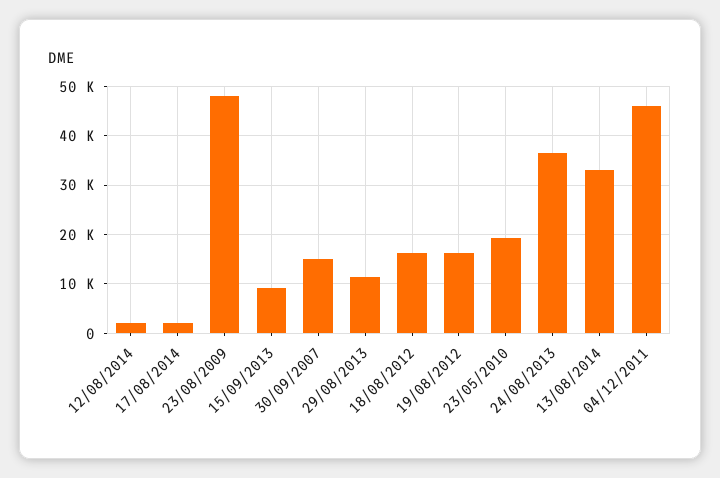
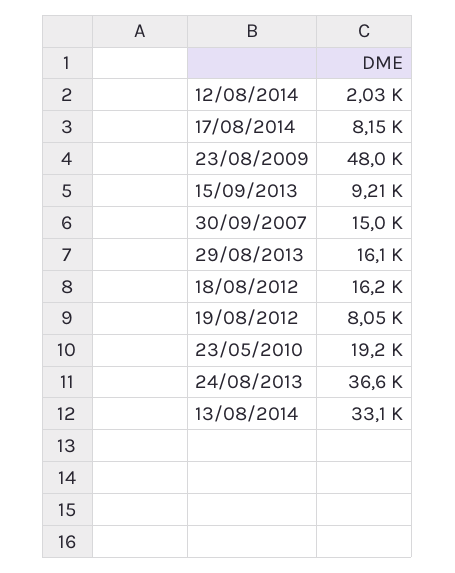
  {
    "12/08/2014": 2030,
-   "17/08/2014": 2000,
+   "17/08/2014": 8150,
    "23/08/2009": 48000,
    "15/09/2013": 9210,
    "30/09/2007": 15000,
-   "29/08/2013": 12000,
+   "29/08/2013": 16100,
    "18/08/2012": 16200,
-   "19/08/2012": 16000,
+   "19/08/2012": 8050,
    "23/05/2010": 19200,
    "24/08/2013": 36600,
-   "13/08/2014": 33100,
+   "13/08/2014": 33100
-   "04/12/2011": 46000
  }

